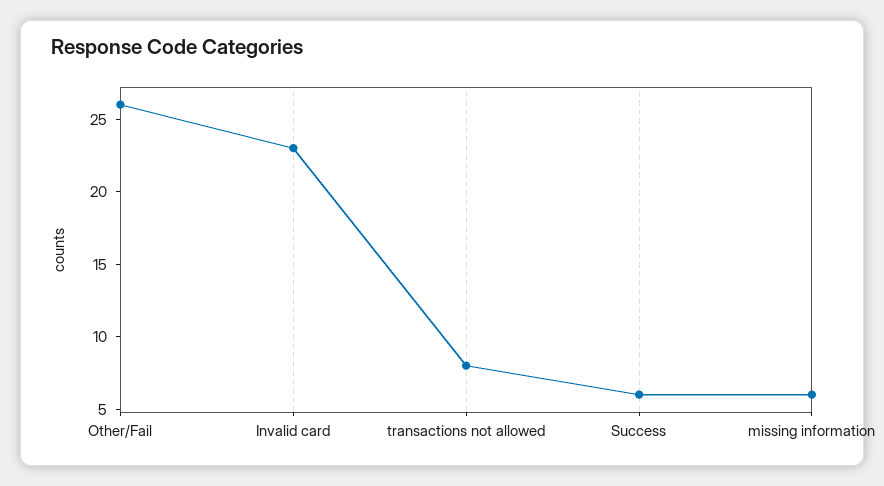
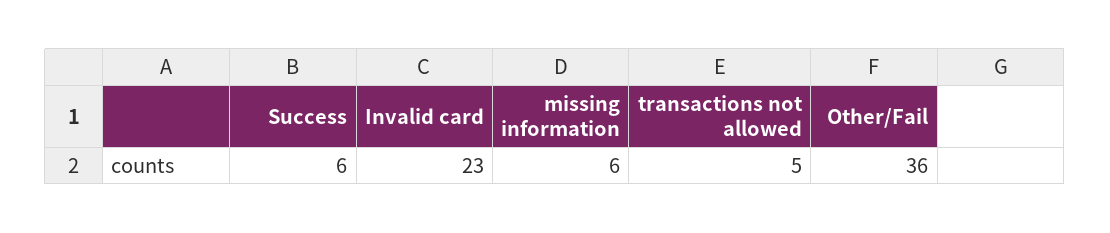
  {
-   "Other/Fail": 26,
+   "Other/Fail": 36,
    "Invalid card": 23,
-   "transactions not allowed": 8,
+   "transactions not allowed": 5,
    "Success": 6,
    "missing information": 6
  }

